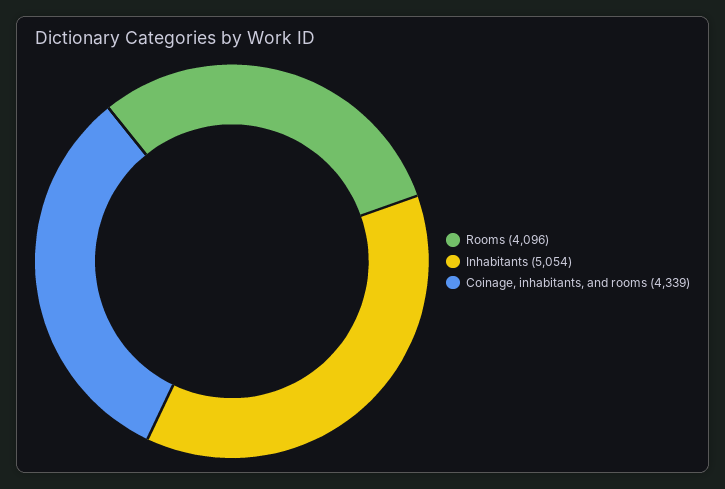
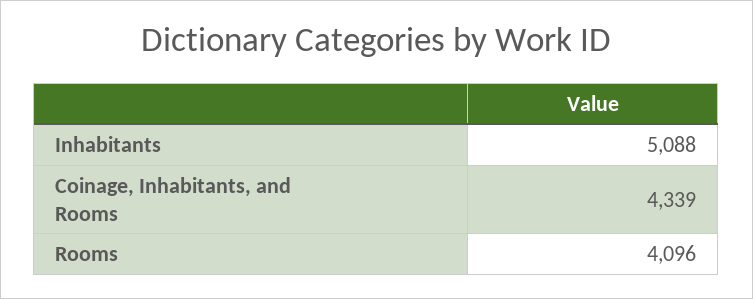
  {
    "Rooms": 4096,
-   "Inhabitants": 5054,
+   "Inhabitants": 5088,
    "Coinage, inhabitants, and rooms": 4339
  }

